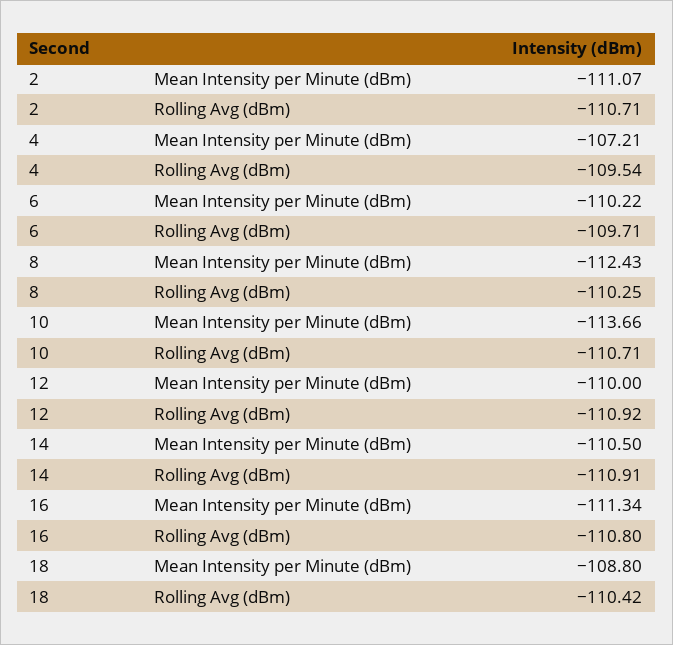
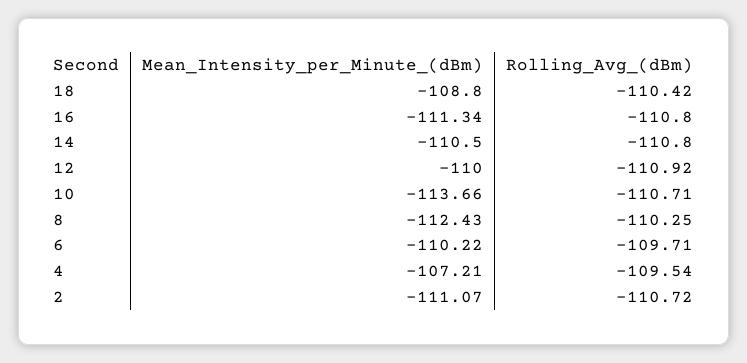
  {
    "2": {
      "Mean Intensity per Minute (dBm)": -111.07,
-     "Rolling Avg (dBm)": -110.71
+     "Rolling Avg (dBm)": -110.72
    },
    "4": {
      "Mean Intensity per Minute (dBm)": -107.21,
      "Rolling Avg (dBm)": -109.54
    },
    "6": {
      "Mean Intensity per Minute (dBm)": -110.22,
      "Rolling Avg (dBm)": -109.71
    },
    "8": {
      "Mean Intensity per Minute (dBm)": -112.43,
      "Rolling Avg (dBm)": -110.25
    },
    "10": {
      "Mean Intensity per Minute (dBm)": -113.66,
      "Rolling Avg (dBm)": -110.71
    },
    "12": {
      "Mean Intensity per Minute (dBm)": -110,
      "Rolling Avg (dBm)": -110.92
    },
    "14": {
      "Mean Intensity per Minute (dBm)": -110.5,
-     "Rolling Avg (dBm)": -110.91
+     "Rolling Avg (dBm)": -110.8
    },
    "16": {
      "Mean Intensity per Minute (dBm)": -111.34,
      "Rolling Avg (dBm)": -110.8
    },
    "18": {
      "Mean Intensity per Minute (dBm)": -108.8,
      "Rolling Avg (dBm)": -110.42
    }
  }

